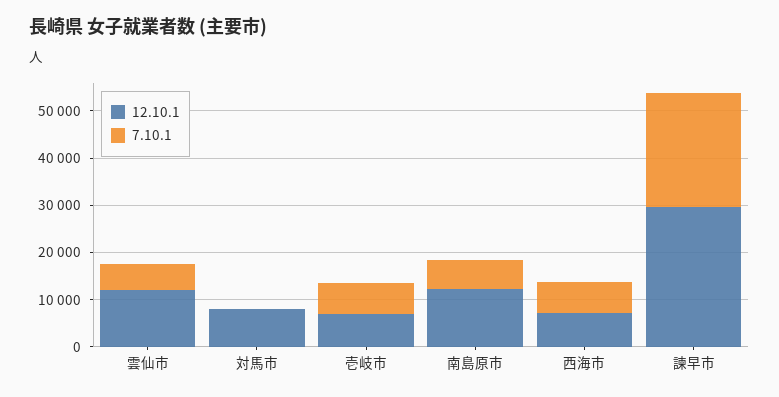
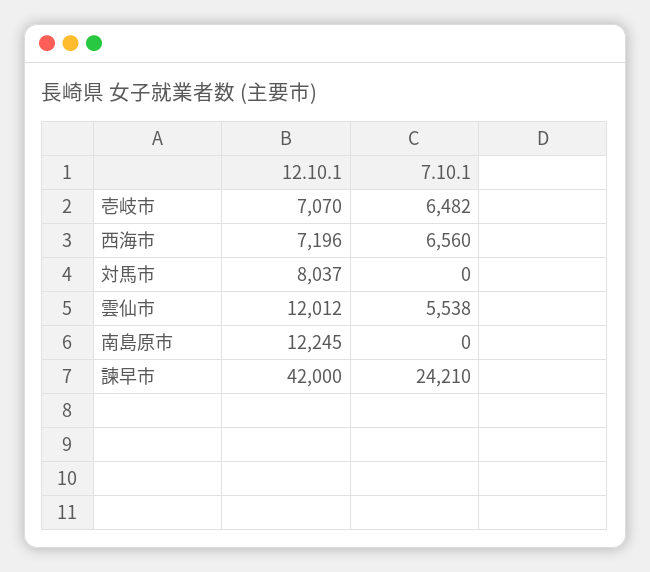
  {
    "12.10.1": {
      "雲仙市": 12012,
      "対馬市": 8037,
      "壱岐市": 7070,
      "南島原市": 12245,
      "西海市": 7196,
-     "諫早市": 30000
+     "諫早市": 42000
    },
    "7.10.1": {
      "雲仙市": 5538,
      "対馬市": 0,
      "壱岐市": 6482,
-     "南島原市": 6000,
+     "南島原市": 0,
      "西海市": 6560,
      "諫早市": 24210
    }
  }

